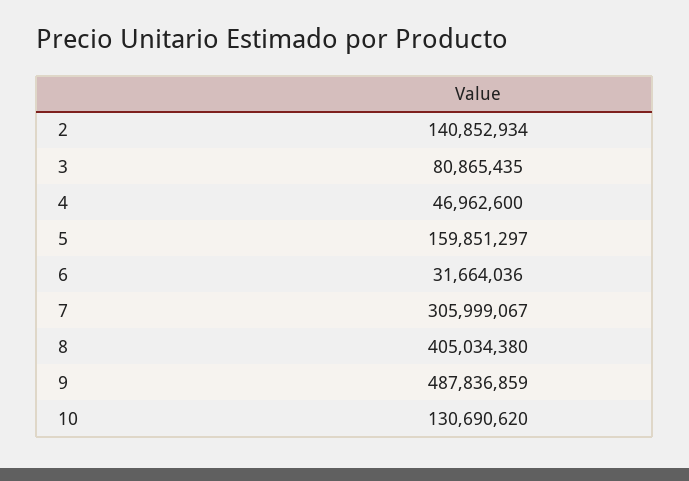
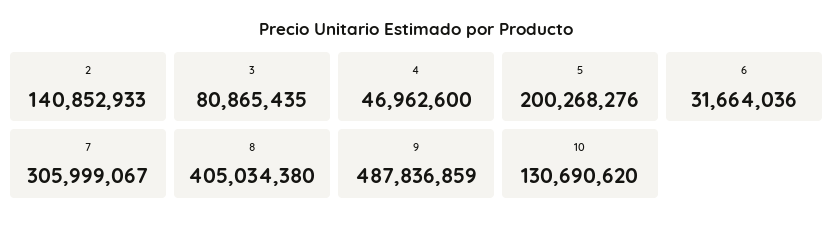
  {
-   "2": 140852934,
+   "2": 140852933,
    "3": 80865435,
    "4": 46962600,
-   "5": 159851297,
+   "5": 200268276,
    "6": 31664036,
    "7": 305999067,
    "8": 405034380,
    "9": 487836859,
    "10": 130690620
  }

